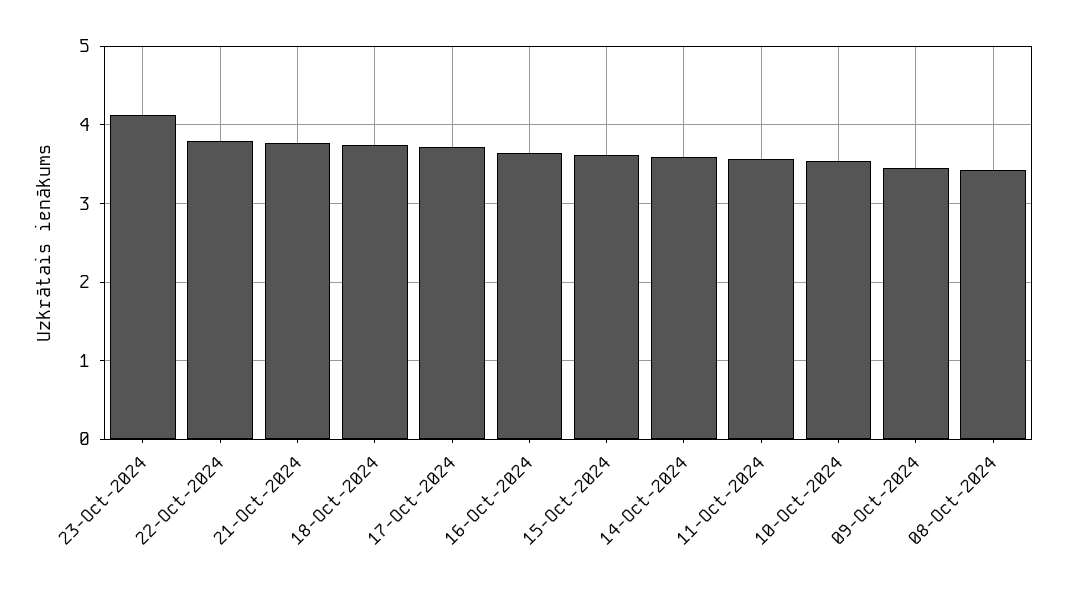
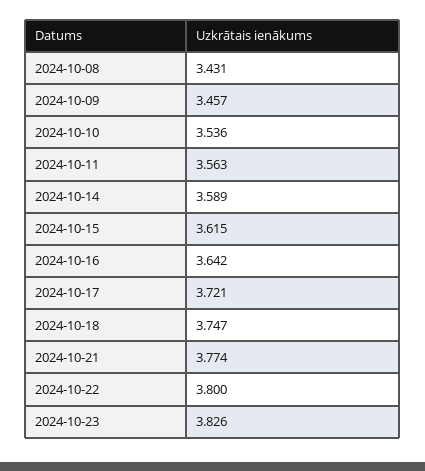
  {
-   "23-Oct-2024": 4.1,
+   "23-Oct-2024": 3.826,
    "22-Oct-2024": 3.8,
    "21-Oct-2024": 3.774,
    "18-Oct-2024": 3.747,
    "17-Oct-2024": 3.721,
    "16-Oct-2024": 3.642,
    "15-Oct-2024": 3.615,
    "14-Oct-2024": 3.589,
    "11-Oct-2024": 3.563,
    "10-Oct-2024": 3.536,
    "09-Oct-2024": 3.457,
    "08-Oct-2024": 3.431
  }

